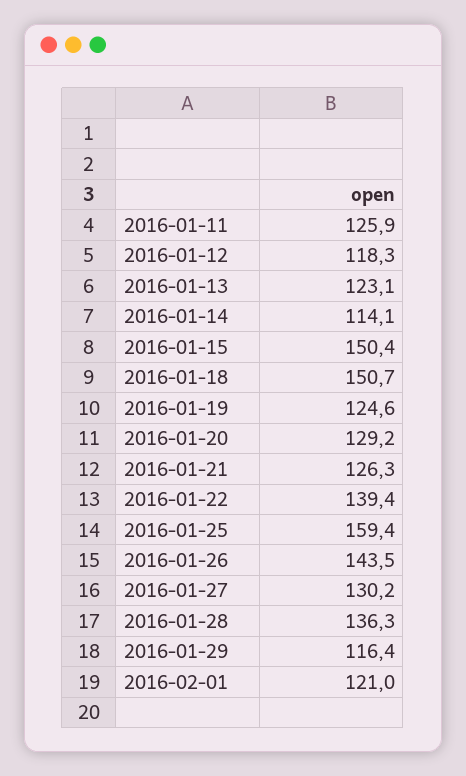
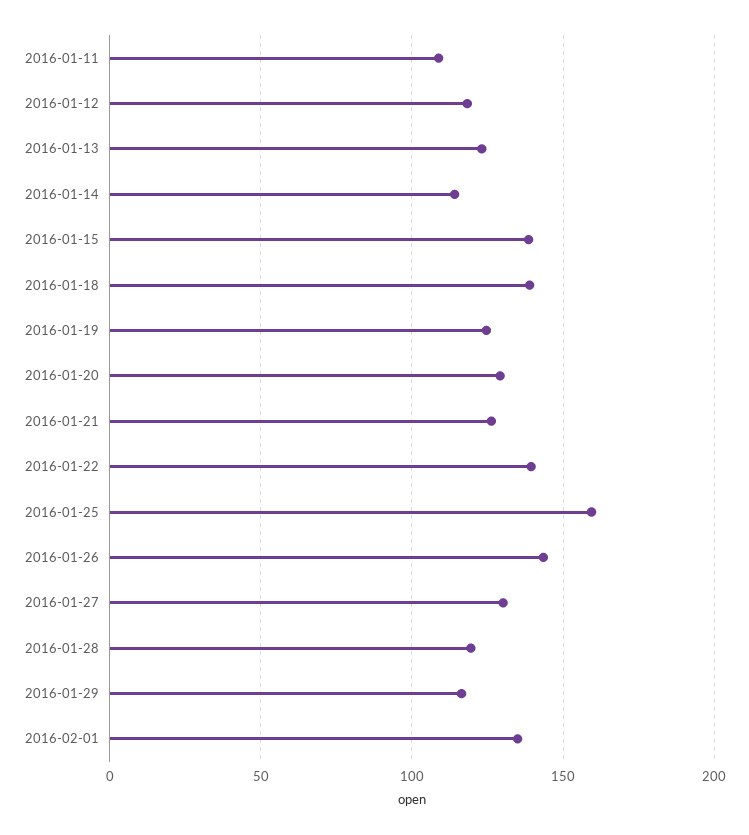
  {
-   "2016-01-11": 125.9,
+   "2016-01-11": 110,
    "2016-01-12": 118.3,
    "2016-01-13": 123.1,
    "2016-01-14": 114.1,
-   "2016-01-15": 150.4,
+   "2016-01-15": 140,
-   "2016-01-18": 150.7,
+   "2016-01-18": 140,
    "2016-01-19": 124.6,
    "2016-01-20": 129.2,
    "2016-01-21": 126.3,
    "2016-01-22": 139.4,
    "2016-01-25": 159.4,
    "2016-01-26": 143.5,
    "2016-01-27": 130.2,
-   "2016-01-28": 136.3,
+   "2016-01-28": 120,
    "2016-01-29": 116.4,
-   "2016-02-01": 121
+   "2016-02-01": 135
  }

